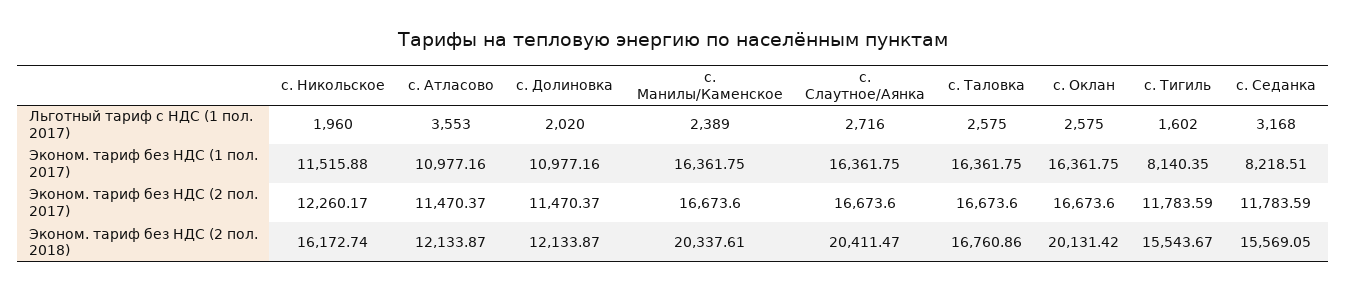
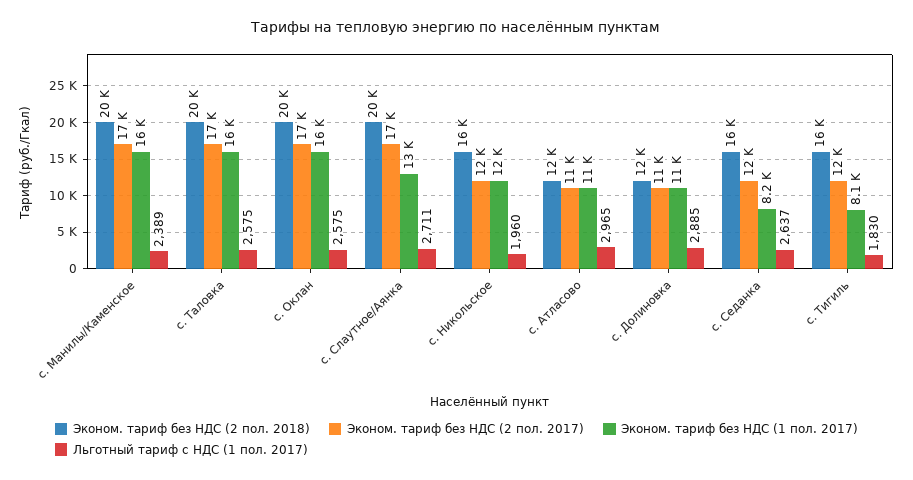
  {
    "Льготный тариф с НДС (1 пол. 2017)": {
      "с. Никольское": 1960,
-     "с. Атласово": 3553,
+     "с. Атласово": 2965,
-     "с. Долиновка": 2020,
+     "с. Долиновка": 2885,
      "с. Манилы/Каменское": 2389,
-     "с. Слаутное/Аянка": 2716,
+     "с. Слаутное/Аянка": 2711,
      "с. Таловка": 2575,
      "с. Оклан": 2575,
-     "с. Тигиль": 1602,
+     "с. Тигиль": 1830,
-     "с. Седанка": 3168
+     "с. Седанка": 2637
    },
    "Эконом. тариф без НДС (1 пол. 2017)": {
      "с. Никольское": 11515.88,
      "с. Атласово": 10977.16,
      "с. Долиновка": 10977.16,
      "с. Манилы/Каменское": 16361.75,
-     "с. Слаутное/Аянка": 16361.75,
+     "с. Слаутное/Аянка": 13000,
      "с. Таловка": 16361.75,
      "с. Оклан": 16361.75,
      "с. Тигиль": 8140.35,
      "с. Седанка": 8218.51
    },
    "Эконом. тариф без НДС (2 пол. 2017)": {
      "с. Никольское": 12260.17,
      "с. Атласово": 11470.37,
      "с. Долиновка": 11470.37,
      "с. Манилы/Каменское": 16673.6,
      "с. Слаутное/Аянка": 16673.6,
      "с. Таловка": 16673.6,
      "с. Оклан": 16673.6,
      "с. Тигиль": 11783.59,
      "с. Седанка": 11783.59
    },
    "Эконом. тариф без НДС (2 пол. 2018)": {
      "с. Никольское": 16172.74,
      "с. Атласово": 12133.87,
      "с. Долиновка": 12133.87,
      "с. Манилы/Каменское": 20337.61,
      "с. Слаутное/Аянка": 20411.47,
-     "с. Таловка": 16760.86,
+     "с. Таловка": 20000,
      "с. Оклан": 20131.42,
      "с. Тигиль": 15543.67,
      "с. Седанка": 15569.05
    }
  }

